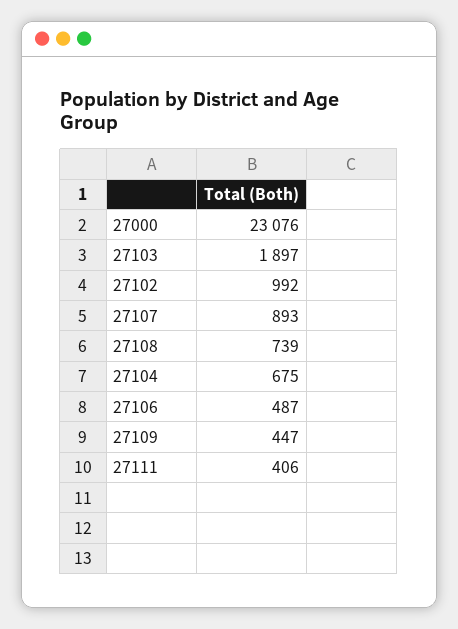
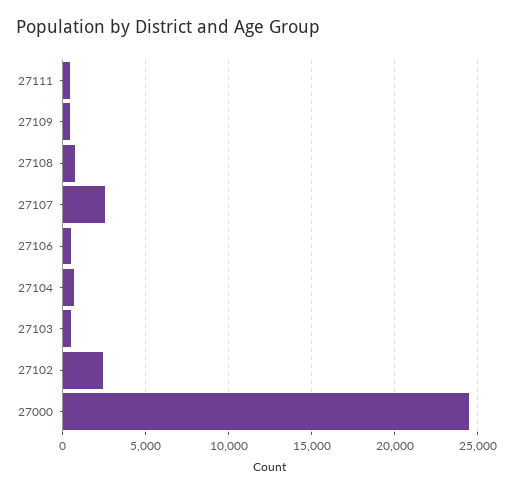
  {
-   "27000": 23076,
+   "27000": 24500,
-   "27103": 1897,
+   "27103": 500,
-   "27102": 992,
+   "27102": 2500,
-   "27107": 893,
+   "27107": 2500,
    "27108": 739,
    "27104": 675,
    "27106": 487,
    "27109": 447,
    "27111": 406
  }

